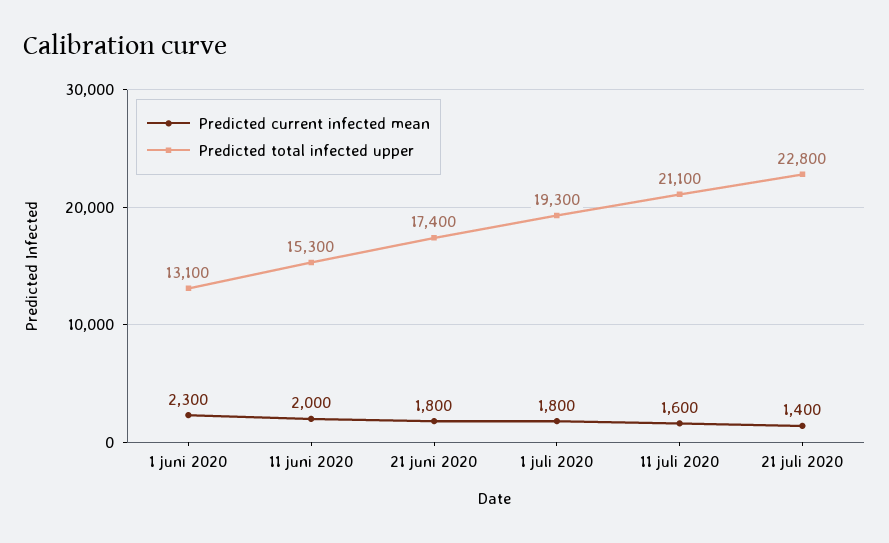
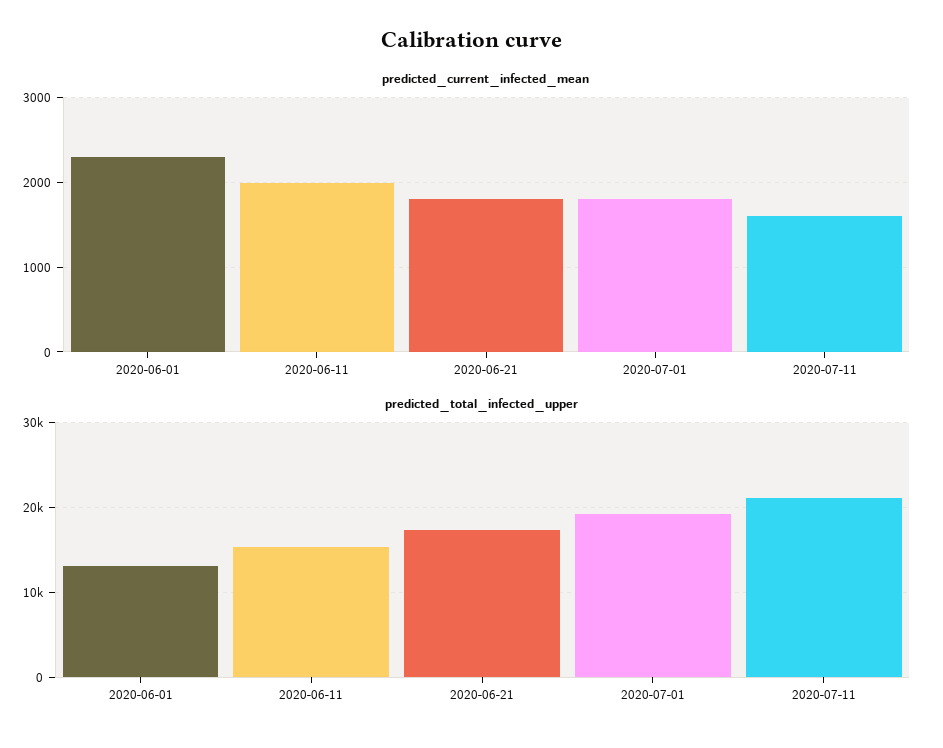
  {
    "Predicted current infected mean": {
      "1 juni 2020": 2300,
      "11 juni 2020": 2000,
      "21 juni 2020": 1800,
      "1 juli 2020": 1800,
-     "11 juli 2020": 1600,
+     "11 juli 2020": 1600
-     "21 juli 2020": 1400
    },
    "Predicted total infected upper": {
      "1 juni 2020": 13100,
      "11 juni 2020": 15300,
      "21 juni 2020": 17400,
      "1 juli 2020": 19300,
-     "11 juli 2020": 21100,
+     "11 juli 2020": 21100
-     "21 juli 2020": 22800
    }
  }

